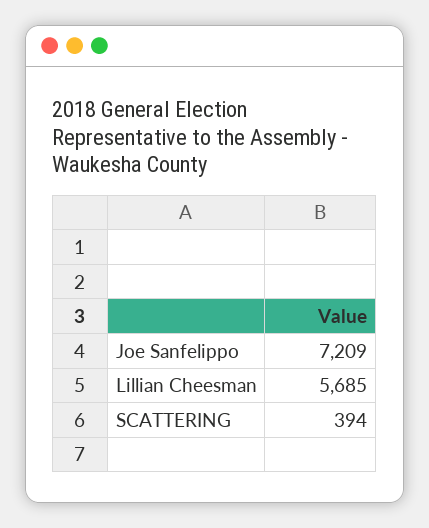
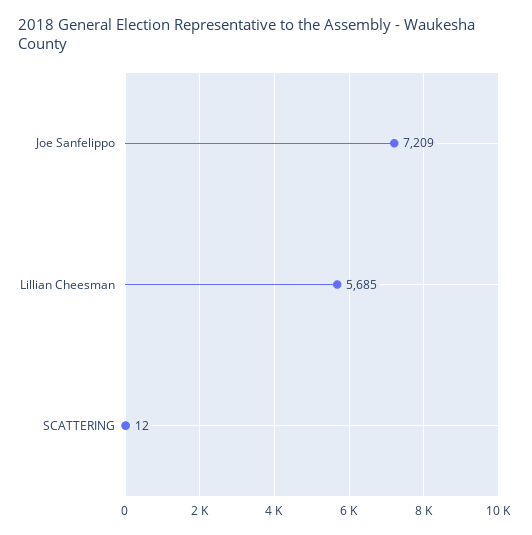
  {
    "Joe Sanfelippo": 7209,
    "Lillian Cheesman": 5685,
-   "SCATTERING": 394
+   "SCATTERING": 12
  }

